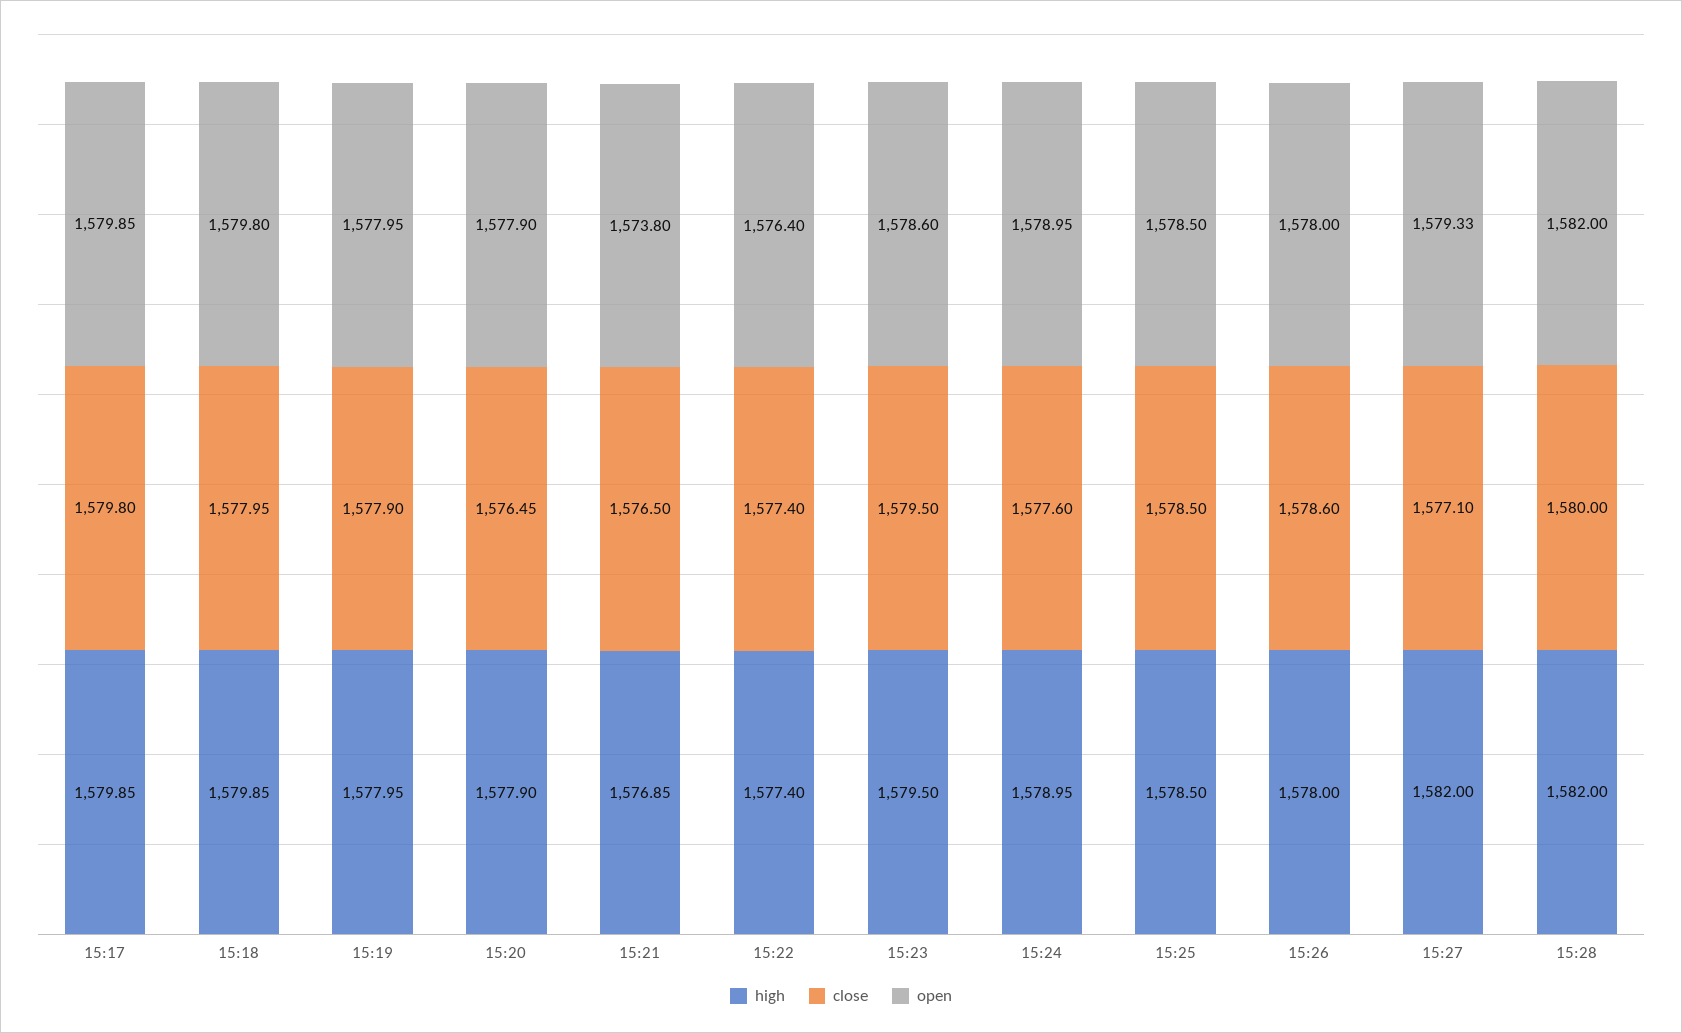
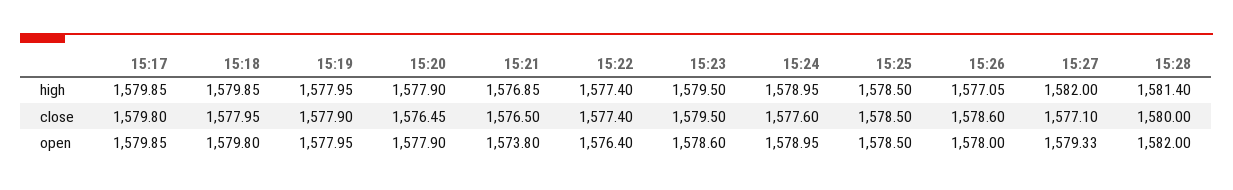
  {
    "high": {
      "15:17": 1579.85,
      "15:18": 1579.85,
      "15:19": 1577.95,
      "15:20": 1577.9,
      "15:21": 1576.85,
      "15:22": 1577.4,
      "15:23": 1579.5,
      "15:24": 1578.95,
      "15:25": 1578.5,
-     "15:26": 1578,
+     "15:26": 1577.05,
      "15:27": 1582,
-     "15:28": 1582
+     "15:28": 1581.4
    },
    "close": {
      "15:17": 1579.8,
      "15:18": 1577.95,
      "15:19": 1577.9,
      "15:20": 1576.45,
      "15:21": 1576.5,
      "15:22": 1577.4,
      "15:23": 1579.5,
      "15:24": 1577.6,
      "15:25": 1578.5,
      "15:26": 1578.6,
      "15:27": 1577.1,
      "15:28": 1580
    },
    "open": {
      "15:17": 1579.85,
      "15:18": 1579.8,
      "15:19": 1577.95,
      "15:20": 1577.9,
      "15:21": 1573.8,
      "15:22": 1576.4,
      "15:23": 1578.6,
      "15:24": 1578.95,
      "15:25": 1578.5,
      "15:26": 1578,
      "15:27": 1579.33,
      "15:28": 1582
    }
  }

